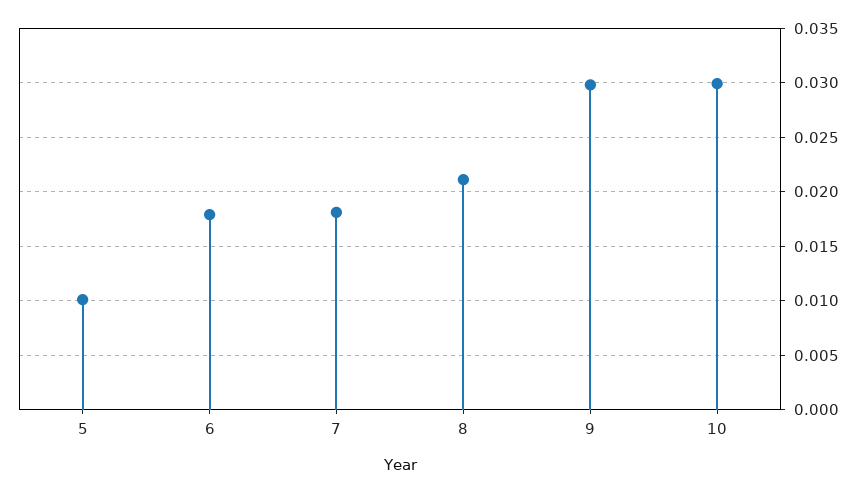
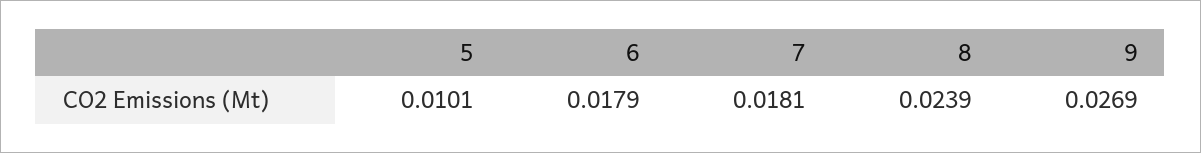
  {
    "5": 0.0101,
    "6": 0.0179,
    "7": 0.0181,
-   "8": 0.021,
+   "8": 0.0239,
-   "9": 0.03,
+   "9": 0.0269
-   "10": 0.03
  }

